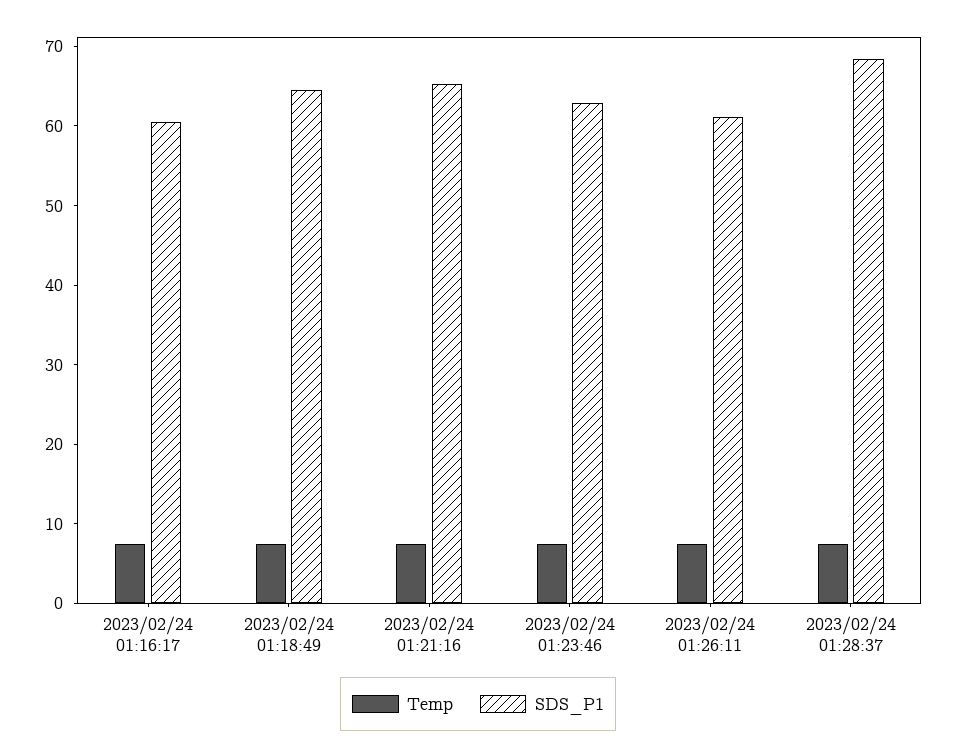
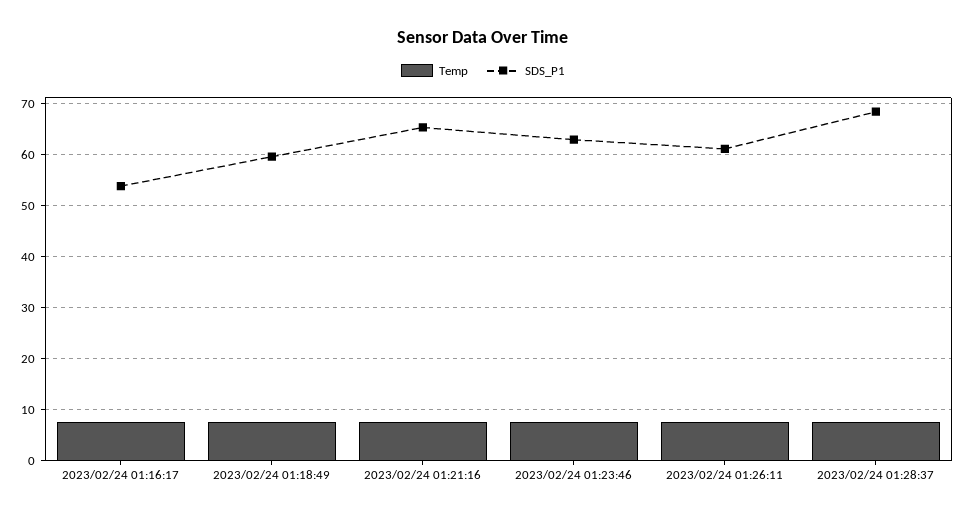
  {
    "Temp": {
      "2023/02/24 01:16:17": 8,
      "2023/02/24 01:18:49": 8,
      "2023/02/24 01:21:16": 8,
      "2023/02/24 01:23:46": 8,
      "2023/02/24 01:26:11": 8,
      "2023/02/24 01:28:37": 8
    },
    "SDS_P1": {
-     "2023/02/24 01:16:17": 60,
+     "2023/02/24 01:16:17": 54,
-     "2023/02/24 01:18:49": 64,
+     "2023/02/24 01:18:49": 60,
      "2023/02/24 01:21:16": 66,
      "2023/02/24 01:23:46": 62,
      "2023/02/24 01:26:11": 62,
      "2023/02/24 01:28:37": 68
    }
  }

